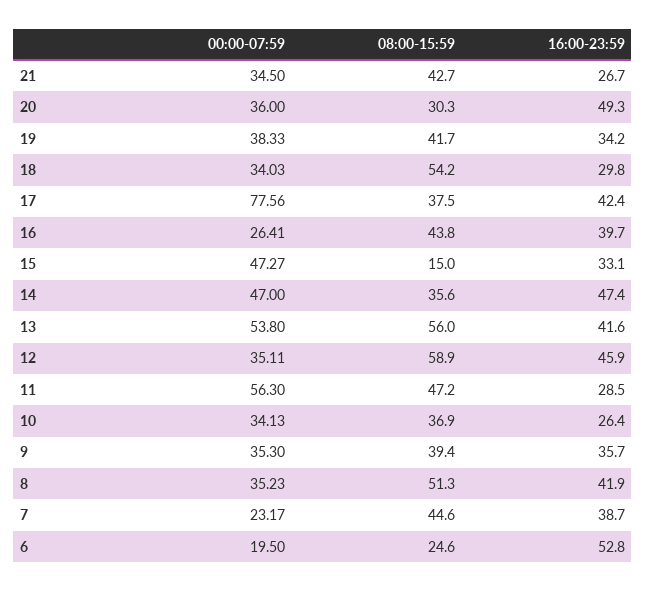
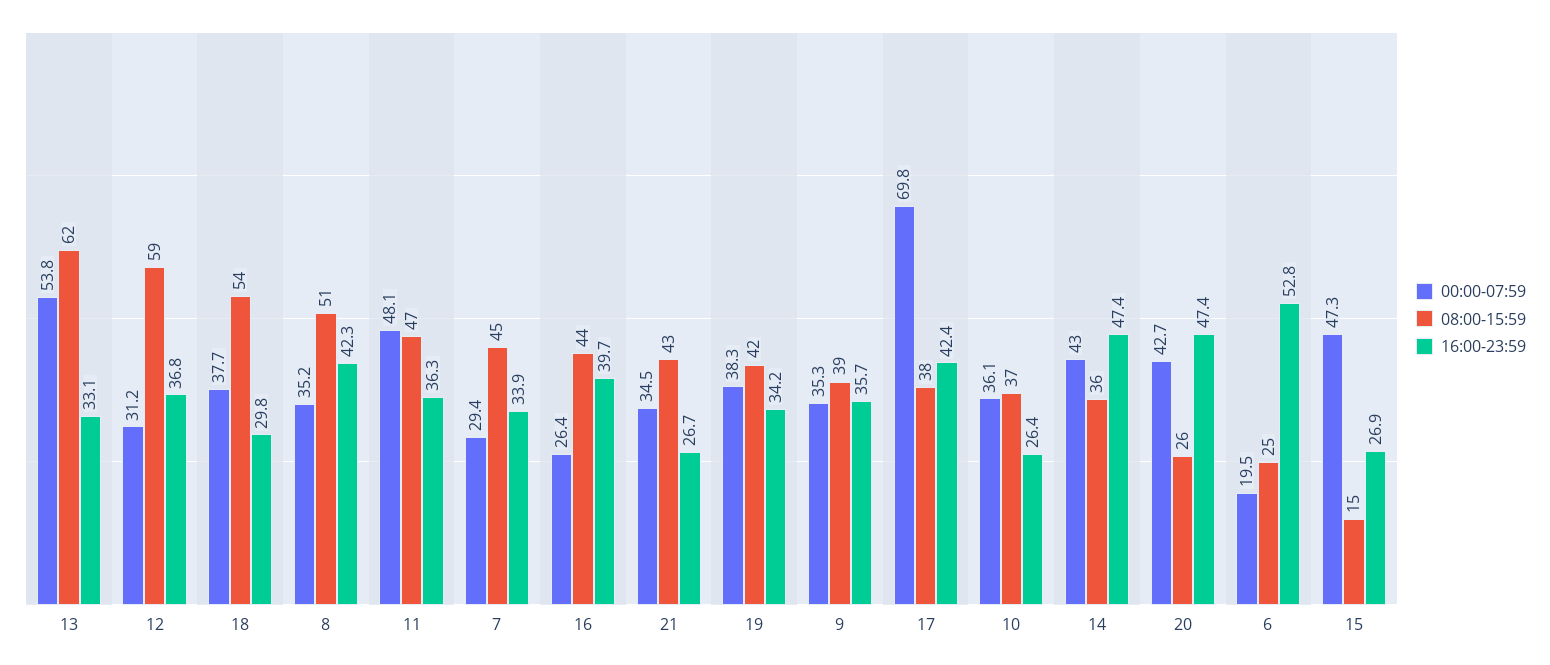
  {
    "00:00-07:59": {
      "21": 34.5,
-     "20": 36,
+     "20": 42.7,
      "19": 38.33,
-     "18": 34.03,
+     "18": 37.7,
-     "17": 77.56,
+     "17": 69.8,
      "16": 26.41,
      "15": 47.27,
-     "14": 47,
+     "14": 43,
      "13": 53.8,
-     "12": 35.11,
+     "12": 31.2,
-     "11": 56.3,
+     "11": 48.1,
-     "10": 34.13,
+     "10": 36.1,
      "9": 35.3,
      "8": 35.23,
-     "7": 23.17,
+     "7": 29.4,
      "6": 19.5
    },
    "08:00-15:59": {
      "21": 42.7,
-     "20": 30.3,
+     "20": 26,
      "19": 41.7,
      "18": 54.2,
      "17": 37.5,
      "16": 43.8,
      "15": 15,
      "14": 35.6,
-     "13": 56,
+     "13": 62,
      "12": 58.9,
      "11": 47.2,
      "10": 36.9,
      "9": 39.4,
      "8": 51.3,
      "7": 44.6,
      "6": 24.6
    },
    "16:00-23:59": {
      "21": 26.7,
-     "20": 49.3,
+     "20": 47.4,
      "19": 34.2,
      "18": 29.8,
      "17": 42.4,
      "16": 39.7,
-     "15": 33.1,
+     "15": 26.9,
      "14": 47.4,
-     "13": 41.6,
+     "13": 33.1,
-     "12": 45.9,
+     "12": 36.8,
-     "11": 28.5,
+     "11": 36.3,
      "10": 26.4,
      "9": 35.7,
-     "8": 41.9,
+     "8": 42.3,
-     "7": 38.7,
+     "7": 33.9,
      "6": 52.8
    }
  }

